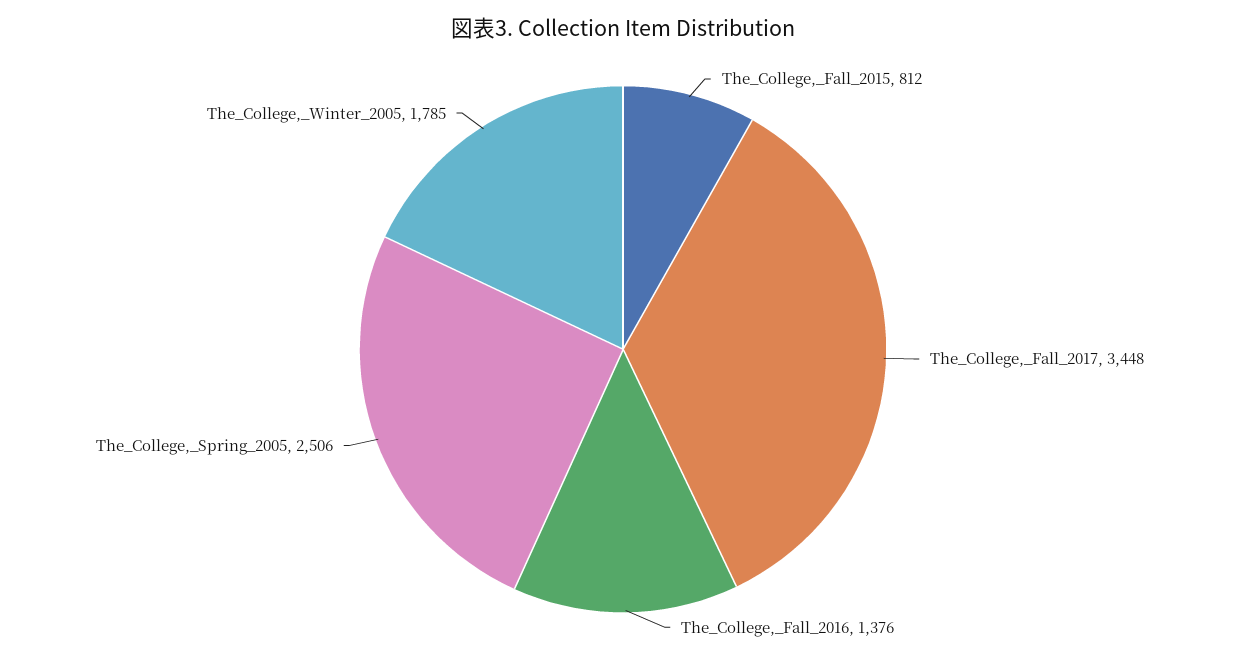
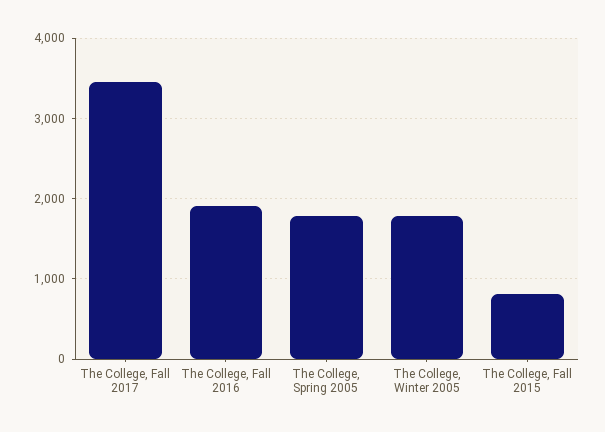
  {
    "The_College,_Fall_2015": 812,
    "The_College,_Fall_2017": 3448,
-   "The_College,_Fall_2016": 1376,
+   "The_College,_Fall_2016": 1900,
-   "The_College,_Spring_2005": 2506,
+   "The_College,_Spring_2005": 1800,
    "The_College,_Winter_2005": 1785
  }

